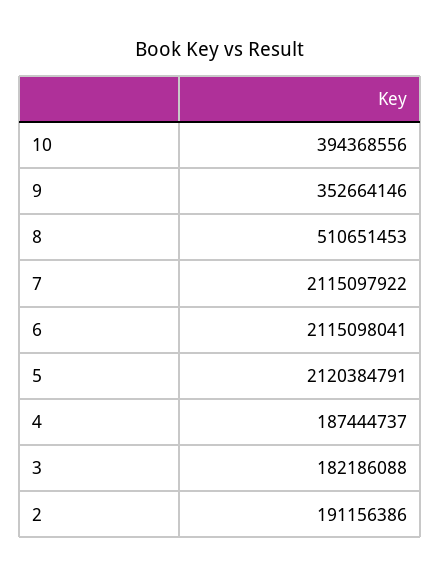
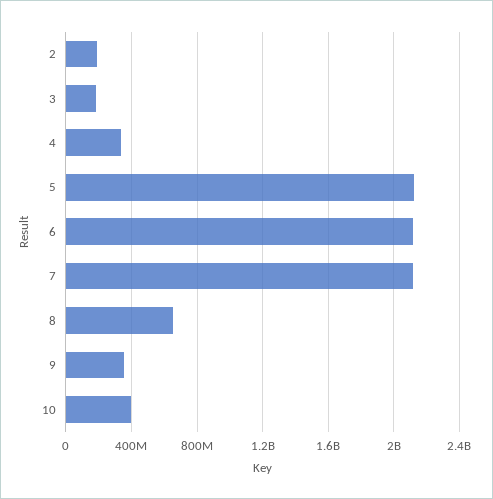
  {
    "10": 394368556,
    "9": 352664146,
-   "8": 510651453,
+   "8": 650000000,
    "7": 2115097922,
    "6": 2115098041,
    "5": 2120384791,
-   "4": 187444737,
+   "4": 350000000,
    "3": 182186088,
    "2": 191156386
  }

